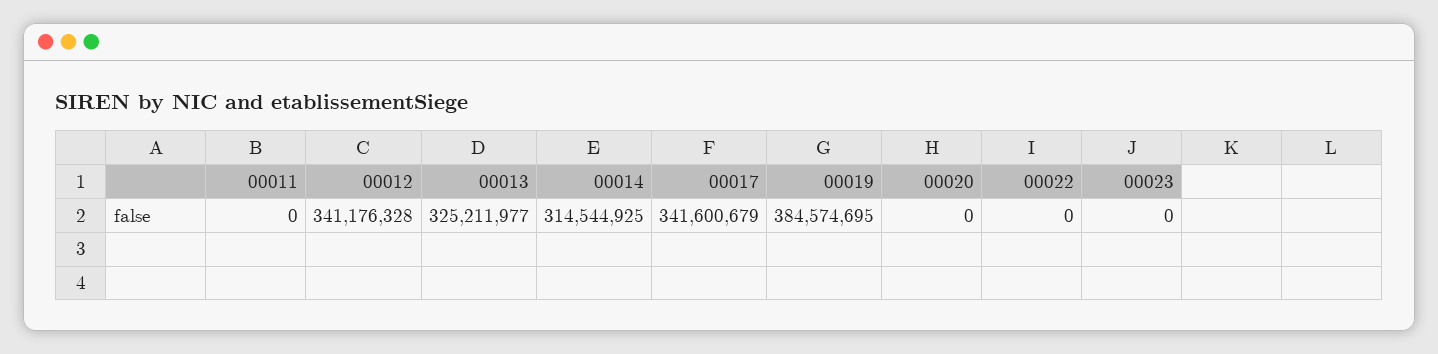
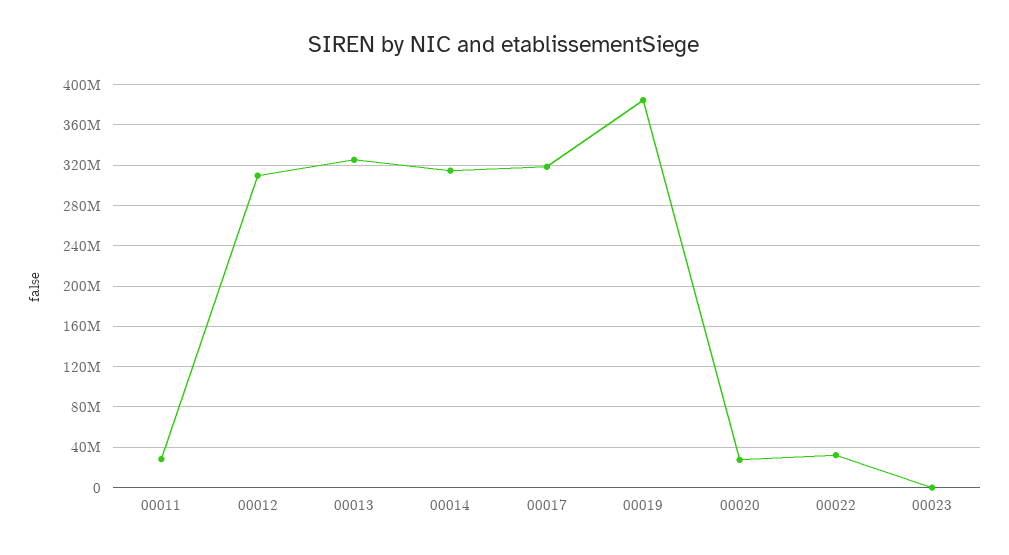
  {
-   "00011": 0,
+   "00011": 30000000,
-   "00012": 341176328,
+   "00012": 310000000,
    "00013": 325211977,
    "00014": 314544925,
-   "00017": 341600679,
+   "00017": 320000000,
    "00019": 384574695,
-   "00020": 0,
+   "00020": 30000000,
-   "00022": 0,
+   "00022": 30000000,
    "00023": 0
  }

